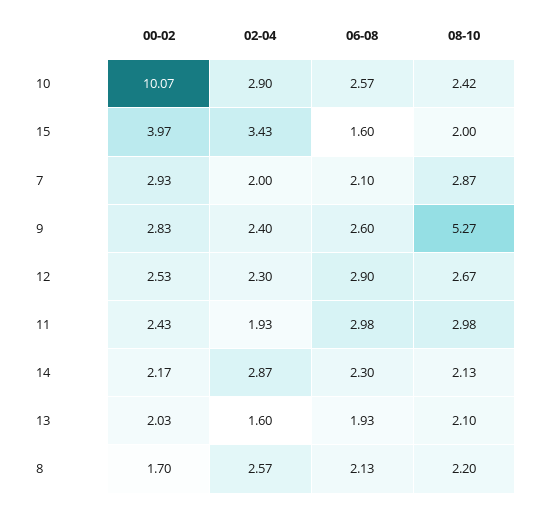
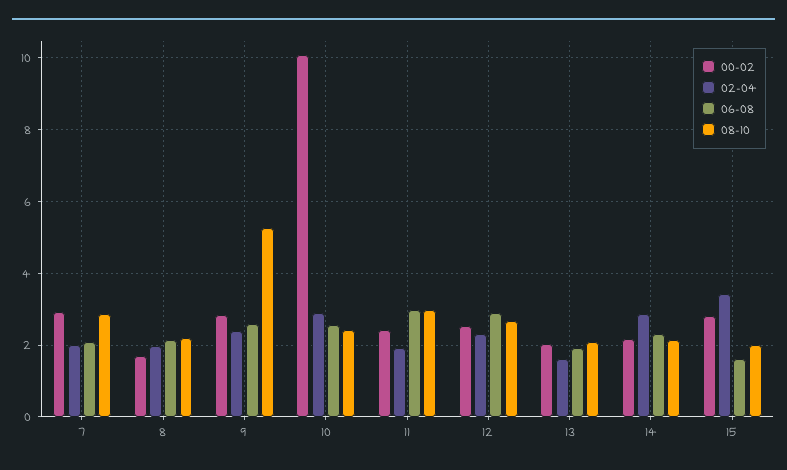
  {
    "00-02": {
      "10": 10.07,
-     "15": 3.97,
+     "15": 2.8,
      "7": 2.93,
      "9": 2.83,
      "12": 2.53,
      "11": 2.43,
      "14": 2.17,
      "13": 2.03,
      "8": 1.7
    },
    "02-04": {
      "10": 2.9,
      "15": 3.43,
      "7": 2,
      "9": 2.4,
      "12": 2.3,
      "11": 1.93,
      "14": 2.87,
      "13": 1.6,
-     "8": 2.57
+     "8": 2
    },
    "06-08": {
      "10": 2.57,
      "15": 1.6,
      "7": 2.1,
      "9": 2.6,
      "12": 2.9,
      "11": 2.98,
      "14": 2.3,
      "13": 1.93,
      "8": 2.13
    },
    "08-10": {
      "10": 2.42,
      "15": 2,
      "7": 2.87,
      "9": 5.27,
      "12": 2.67,
      "11": 2.98,
      "14": 2.13,
      "13": 2.1,
      "8": 2.2
    }
  }

